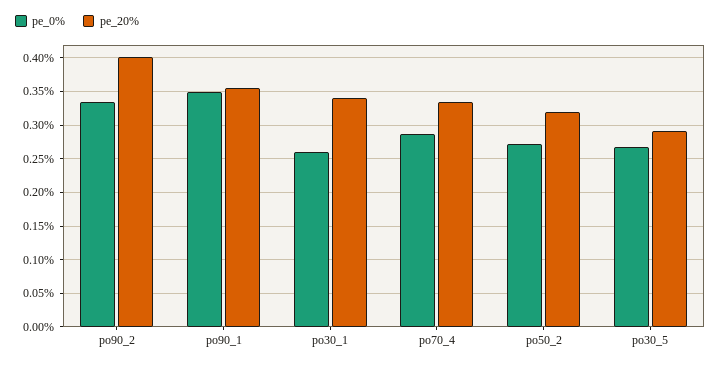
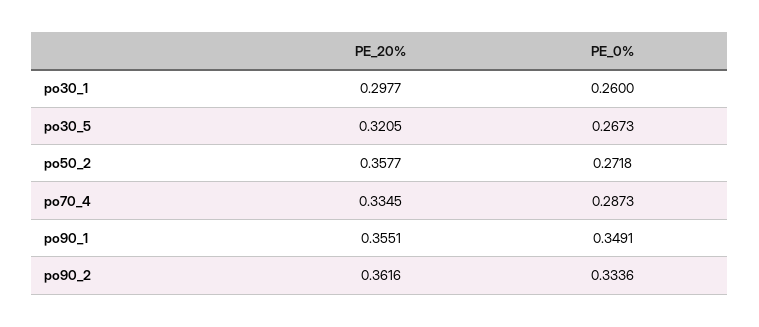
  {
    "pe_0%": {
      "po90_2": 0.3336,
      "po90_1": 0.3491,
      "po30_1": 0.26,
      "po70_4": 0.2873,
      "po50_2": 0.2718,
      "po30_5": 0.2673
    },
    "pe_20%": {
-     "po90_2": 0.4,
+     "po90_2": 0.3616,
      "po90_1": 0.3551,
-     "po30_1": 0.34,
+     "po30_1": 0.2977,
      "po70_4": 0.3345,
-     "po50_2": 0.32,
+     "po50_2": 0.3577,
-     "po30_5": 0.29
+     "po30_5": 0.3205
    }
  }

